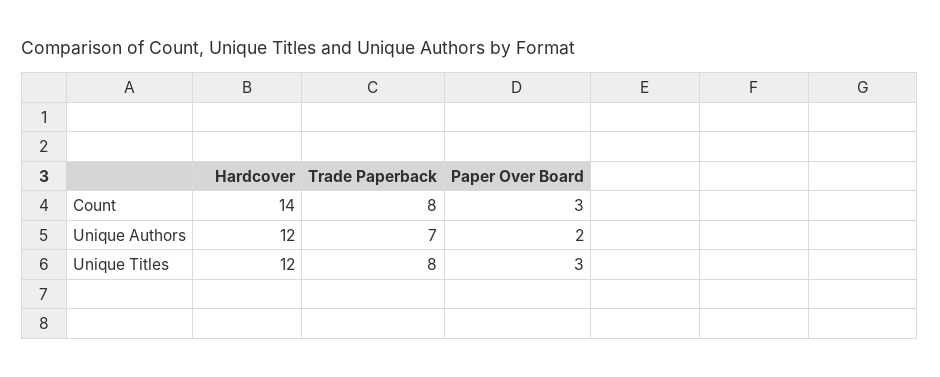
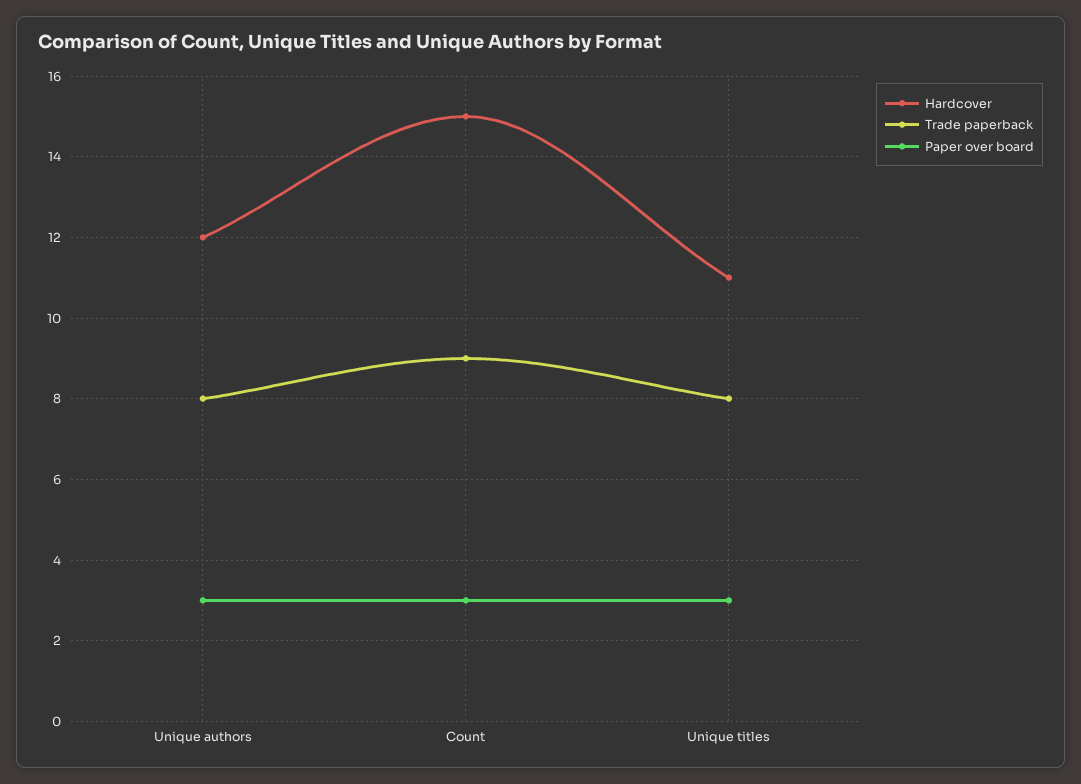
  {
    "Hardcover": {
-     "Count": 14,
+     "Count": 15,
      "Unique Authors": 12,
-     "Unique Titles": 12
+     "Unique Titles": 11
    },
    "Trade Paperback": {
-     "Count": 8,
+     "Count": 9,
-     "Unique Authors": 7,
+     "Unique Authors": 8,
      "Unique Titles": 8
    },
    "Paper Over Board": {
      "Count": 3,
-     "Unique Authors": 2,
+     "Unique Authors": 3,
      "Unique Titles": 3
    }
  }

